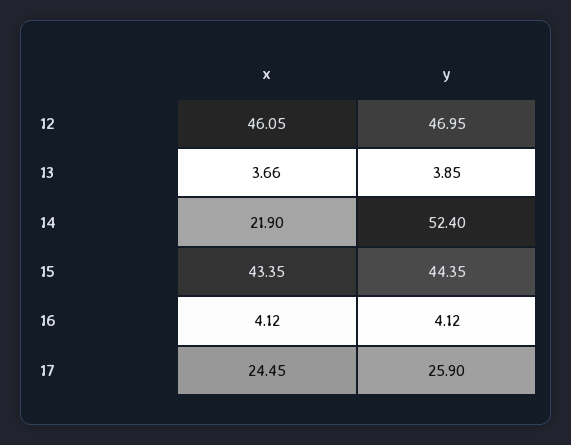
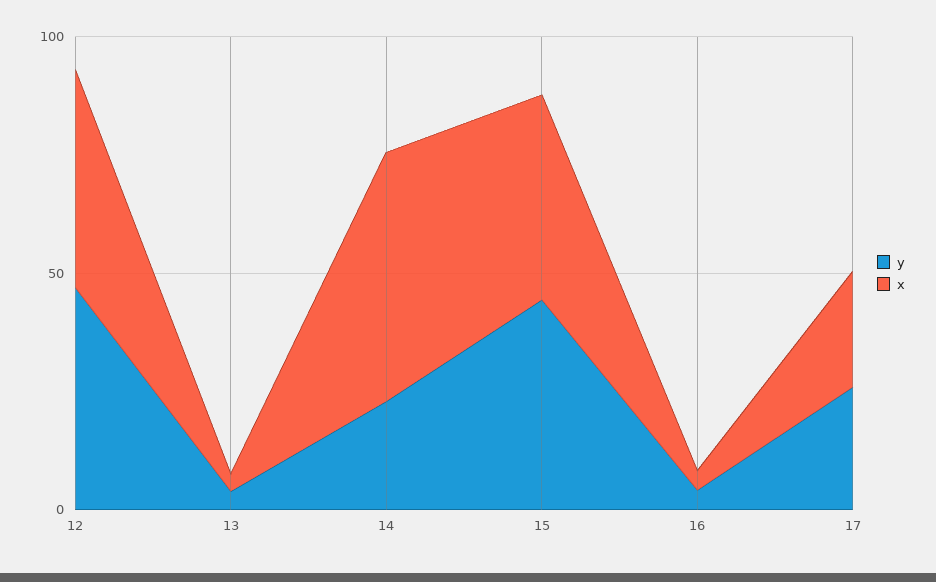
  {
    "x": {
      "12": 46.05,
      "13": 3.66,
-     "14": 21.9,
+     "14": 50,
      "15": 43.35,
      "16": 4.12,
      "17": 24.45
    },
    "y": {
      "12": 46.95,
      "13": 3.85,
-     "14": 52.4,
+     "14": 20,
      "15": 44.35,
      "16": 4.12,
      "17": 25.9
    }
  }

